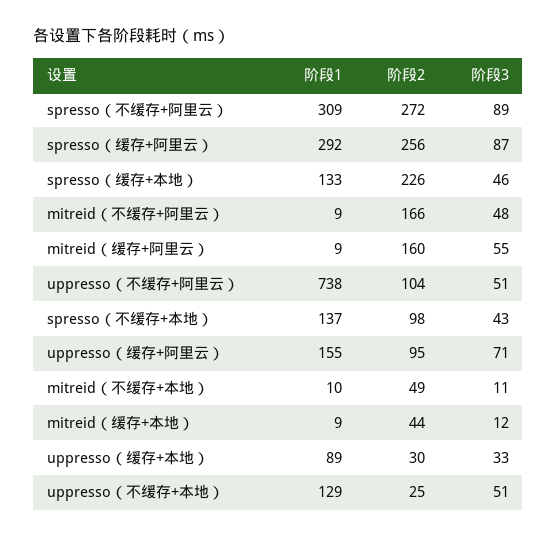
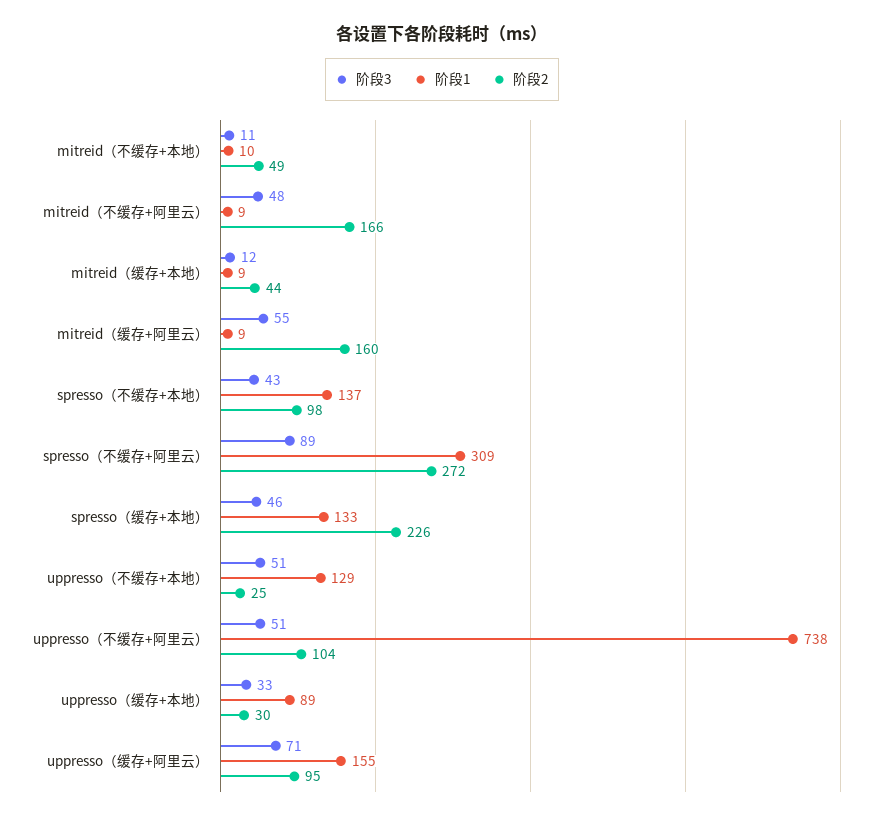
  {
    "阶段1": {
      "spresso（不缓存+阿里云）": 309,
-     "spresso（缓存+阿里云）": 292,
      "spresso（缓存+本地）": 133,
      "mitreid（不缓存+阿里云）": 9,
      "mitreid（缓存+阿里云）": 9,
      "uppresso（不缓存+阿里云）": 738,
      "spresso（不缓存+本地）": 137,
      "uppresso（缓存+阿里云）": 155,
      "mitreid（不缓存+本地）": 10,
      "mitreid（缓存+本地）": 9,
      "uppresso（缓存+本地）": 89,
      "uppresso（不缓存+本地）": 129
    },
    "阶段2": {
      "spresso（不缓存+阿里云）": 272,
-     "spresso（缓存+阿里云）": 256,
      "spresso（缓存+本地）": 226,
      "mitreid（不缓存+阿里云）": 166,
      "mitreid（缓存+阿里云）": 160,
      "uppresso（不缓存+阿里云）": 104,
      "spresso（不缓存+本地）": 98,
      "uppresso（缓存+阿里云）": 95,
      "mitreid（不缓存+本地）": 49,
      "mitreid（缓存+本地）": 44,
      "uppresso（缓存+本地）": 30,
      "uppresso（不缓存+本地）": 25
    },
    "阶段3": {
      "spresso（不缓存+阿里云）": 89,
-     "spresso（缓存+阿里云）": 87,
      "spresso（缓存+本地）": 46,
      "mitreid（不缓存+阿里云）": 48,
      "mitreid（缓存+阿里云）": 55,
      "uppresso（不缓存+阿里云）": 51,
      "spresso（不缓存+本地）": 43,
      "uppresso（缓存+阿里云）": 71,
      "mitreid（不缓存+本地）": 11,
      "mitreid（缓存+本地）": 12,
      "uppresso（缓存+本地）": 33,
      "uppresso（不缓存+本地）": 51
    }
  }

